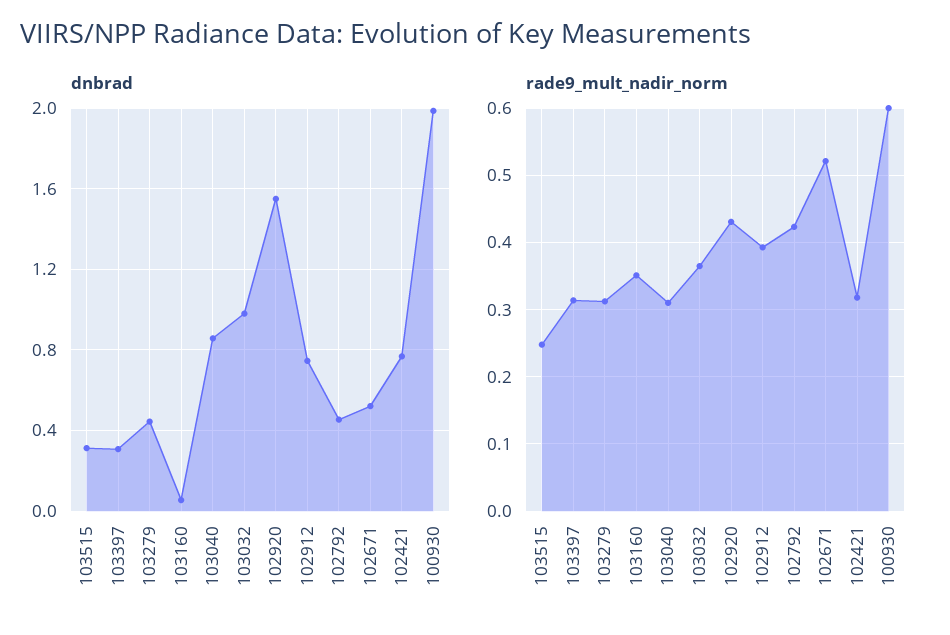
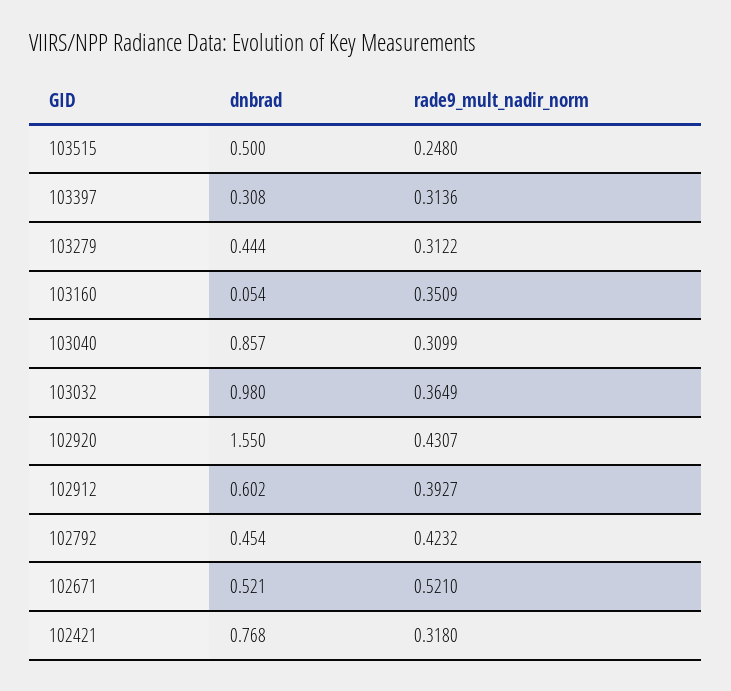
  {
    "dnbrad": {
-     "103515": 0.3,
+     "103515": 0.5,
      "103397": 0.308,
      "103279": 0.444,
      "103160": 0.054,
      "103040": 0.857,
      "103032": 0.98,
      "102920": 1.55,
-     "102912": 0.75,
+     "102912": 0.602,
      "102792": 0.454,
      "102671": 0.521,
-     "102421": 0.768,
+     "102421": 0.768
-     "100930": 2
    },
    "rade9_mult_nadir_norm": {
      "103515": 0.248,
      "103397": 0.3136,
      "103279": 0.3122,
      "103160": 0.3509,
      "103040": 0.3099,
      "103032": 0.3649,
      "102920": 0.4307,
      "102912": 0.3927,
      "102792": 0.4232,
      "102671": 0.521,
-     "102421": 0.318,
+     "102421": 0.318
-     "100930": 0.6
    }
  }

